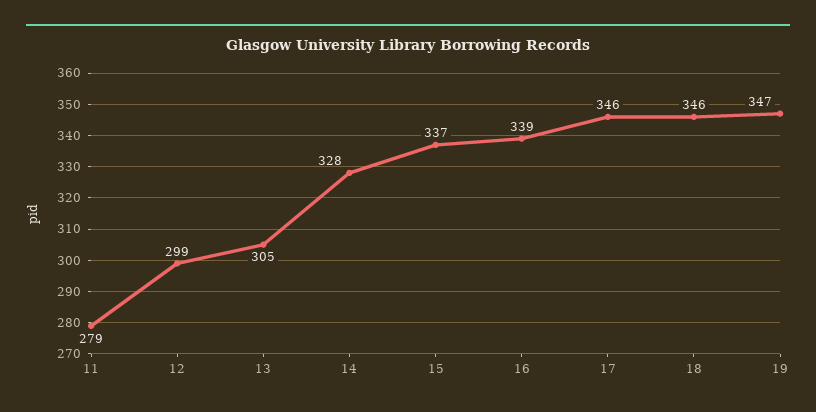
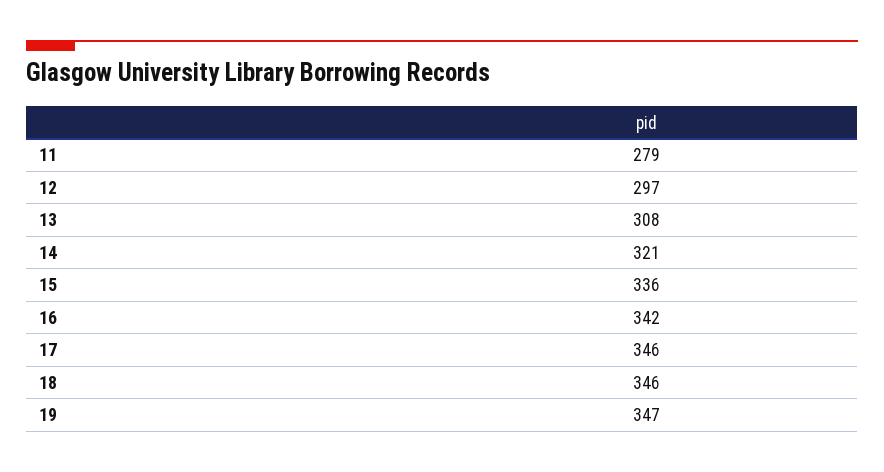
  {
    "11": 279,
-   "12": 299,
+   "12": 297,
-   "13": 305,
+   "13": 308,
-   "14": 328,
+   "14": 321,
-   "15": 337,
+   "15": 336,
-   "16": 339,
+   "16": 342,
    "17": 346,
    "18": 346,
    "19": 347
  }

